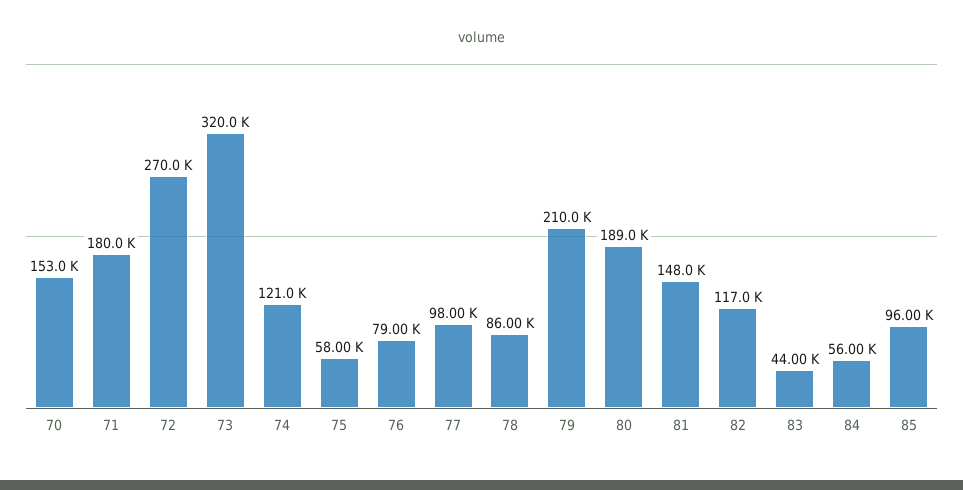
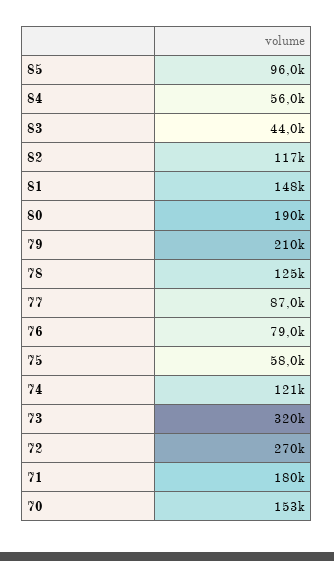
  {
    "70": 153000,
    "71": 180000,
    "72": 270000,
    "73": 320000,
    "74": 121000,
    "75": 58000,
    "76": 79000,
-   "77": 98000,
+   "77": 87000,
-   "78": 86000,
+   "78": 125000,
    "79": 210000,
-   "80": 189000,
+   "80": 190000,
    "81": 148000,
    "82": 117000,
    "83": 44000,
    "84": 56000,
    "85": 96000
  }

